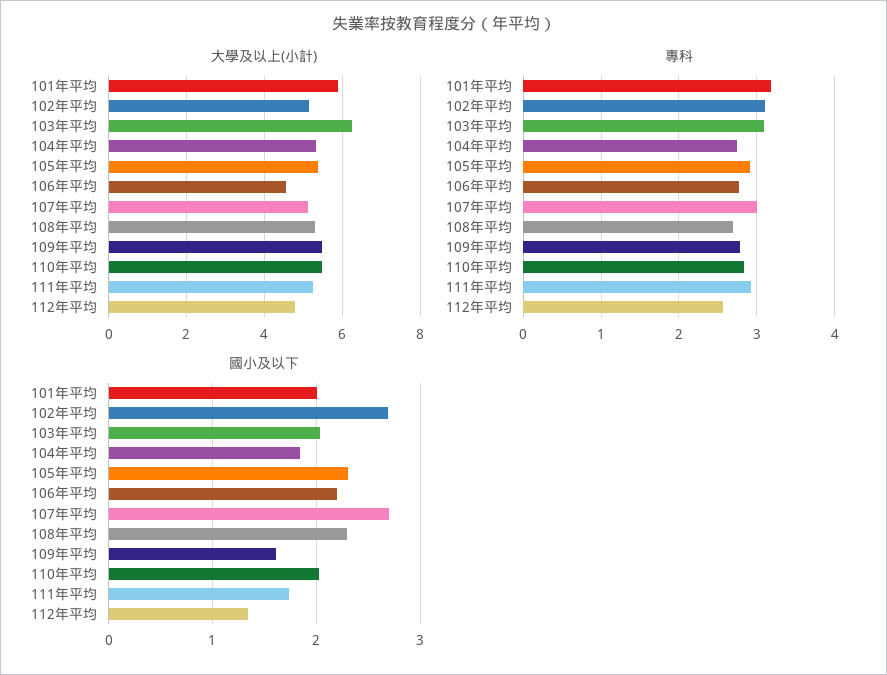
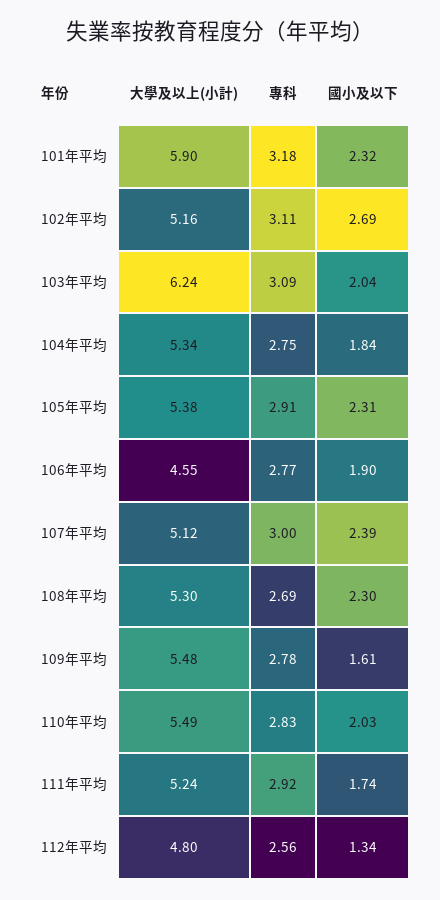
  {
    "大學及以上(小計)": {
      "101年平均": 5.9,
      "102年平均": 5.16,
      "103年平均": 6.24,
      "104年平均": 5.34,
      "105年平均": 5.38,
      "106年平均": 4.55,
      "107年平均": 5.12,
      "108年平均": 5.3,
      "109年平均": 5.48,
      "110年平均": 5.49,
      "111年平均": 5.24,
      "112年平均": 4.8
    },
    "專科": {
      "101年平均": 3.18,
      "102年平均": 3.11,
      "103年平均": 3.09,
      "104年平均": 2.75,
      "105年平均": 2.91,
      "106年平均": 2.77,
      "107年平均": 3,
      "108年平均": 2.69,
      "109年平均": 2.78,
      "110年平均": 2.83,
      "111年平均": 2.92,
      "112年平均": 2.56
    },
    "國小及以下": {
-     "101年平均": 2,
+     "101年平均": 2.32,
      "102年平均": 2.69,
      "103年平均": 2.04,
      "104年平均": 1.84,
      "105年平均": 2.31,
-     "106年平均": 2.2,
+     "106年平均": 1.9,
-     "107年平均": 2.7,
+     "107年平均": 2.39,
      "108年平均": 2.3,
      "109年平均": 1.61,
      "110年平均": 2.03,
      "111年平均": 1.74,
      "112年平均": 1.34
    }
  }

